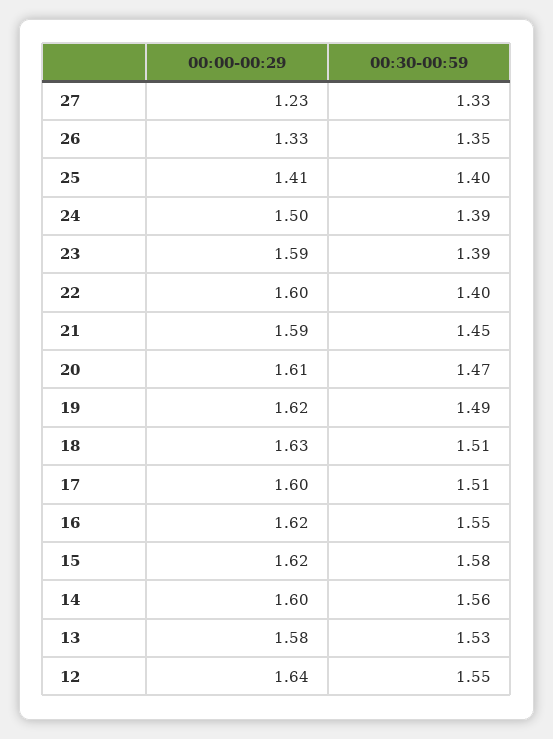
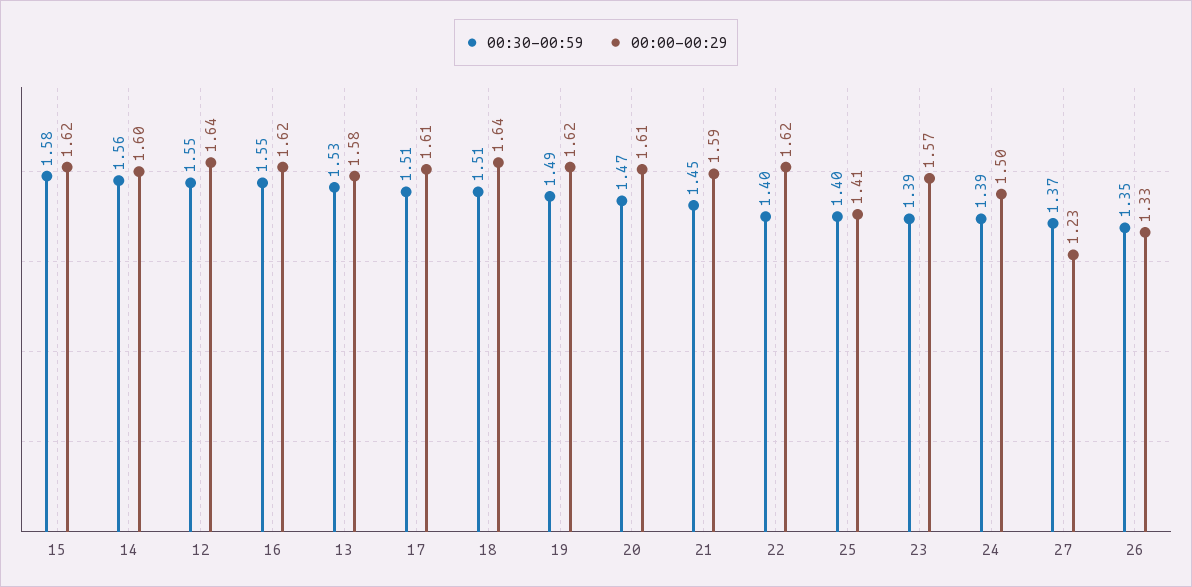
  {
    "00:00-00:29": {
      "27": 1.23,
      "26": 1.33,
      "25": 1.41,
      "24": 1.5,
-     "23": 1.59,
+     "23": 1.57,
-     "22": 1.6,
+     "22": 1.62,
      "21": 1.59,
      "20": 1.61,
      "19": 1.62,
-     "18": 1.63,
+     "18": 1.64,
-     "17": 1.6,
+     "17": 1.61,
      "16": 1.62,
      "15": 1.62,
      "14": 1.6,
      "13": 1.58,
      "12": 1.64
    },
    "00:30-00:59": {
-     "27": 1.33,
+     "27": 1.37,
      "26": 1.35,
      "25": 1.4,
      "24": 1.39,
      "23": 1.39,
      "22": 1.4,
      "21": 1.45,
      "20": 1.47,
      "19": 1.49,
      "18": 1.51,
      "17": 1.51,
      "16": 1.55,
      "15": 1.58,
      "14": 1.56,
      "13": 1.53,
      "12": 1.55
    }
  }

